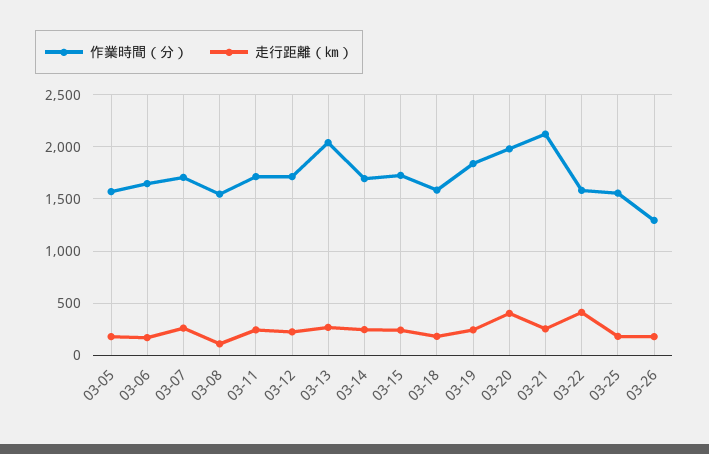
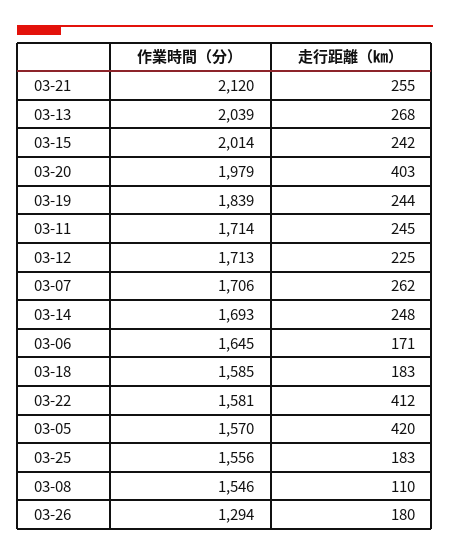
  {
    "作業時間（分）": {
      "03-05": 1570,
      "03-06": 1645,
      "03-07": 1706,
      "03-08": 1546,
      "03-11": 1714,
      "03-12": 1713,
      "03-13": 2039,
      "03-14": 1693,
-     "03-15": 1700,
+     "03-15": 2014,
      "03-18": 1585,
      "03-19": 1839,
      "03-20": 1979,
      "03-21": 2120,
      "03-22": 1581,
      "03-25": 1556,
      "03-26": 1294
    },
    "走行距離（㎞）": {
-     "03-05": 200,
+     "03-05": 420,
      "03-06": 171,
      "03-07": 262,
      "03-08": 110,
      "03-11": 245,
      "03-12": 225,
      "03-13": 268,
      "03-14": 248,
      "03-15": 242,
      "03-18": 183,
      "03-19": 244,
      "03-20": 403,
      "03-21": 255,
      "03-22": 412,
      "03-25": 183,
      "03-26": 180
    }
  }

